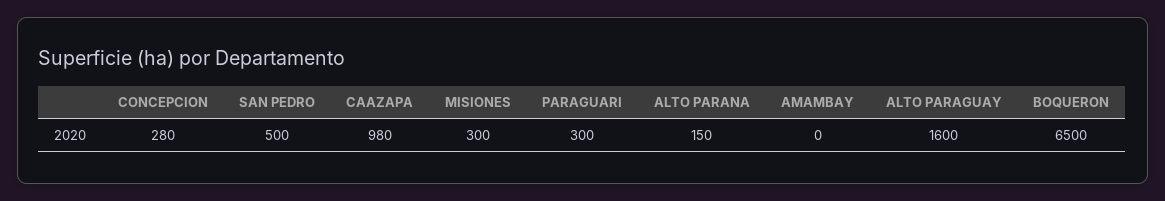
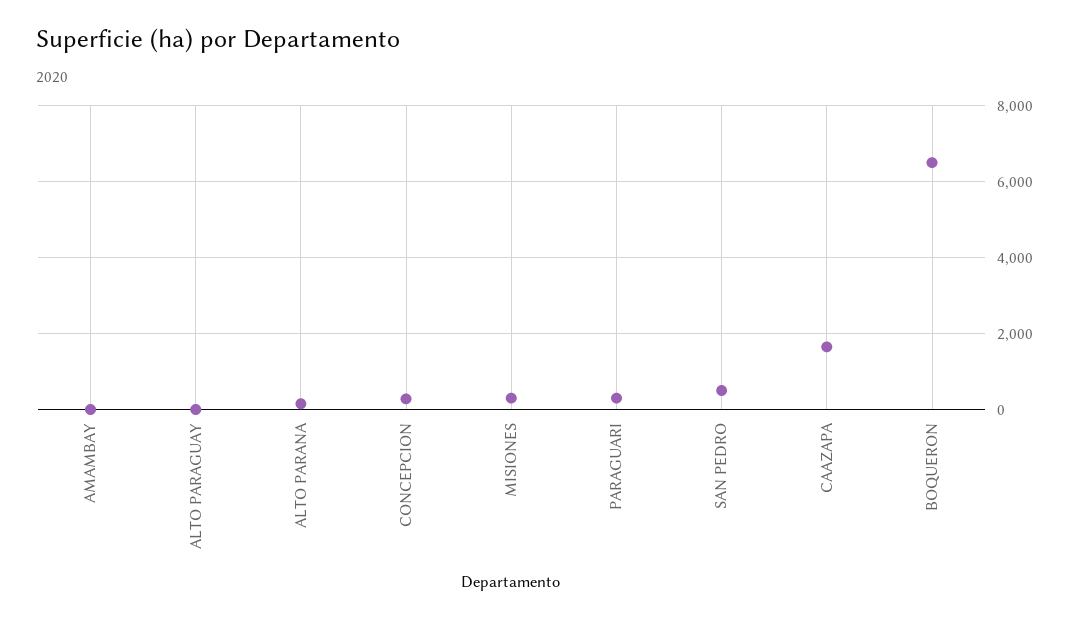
  {
    "CONCEPCION": 280,
    "SAN PEDRO": 500,
-   "CAAZAPA": 980,
+   "CAAZAPA": 1600,
    "MISIONES": 300,
    "PARAGUARI": 300,
    "ALTO PARANA": 150,
    "AMAMBAY": 0,
-   "ALTO PARAGUAY": 1600,
+   "ALTO PARAGUAY": 0,
    "BOQUERON": 6500
  }

